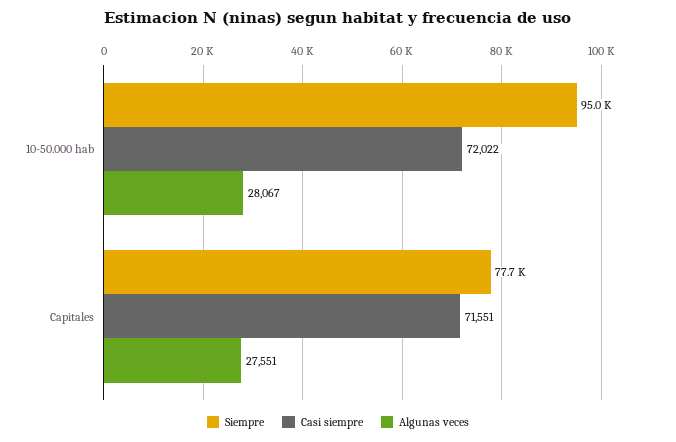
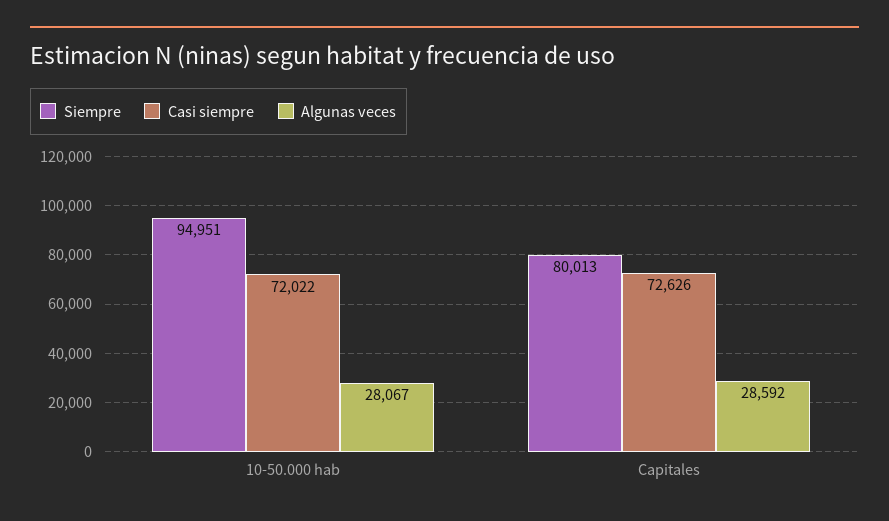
  {
    "Siempre": {
      "10-50.000 hab": 94951,
-     "Capitales": 77700
+     "Capitales": 80013
    },
    "Casi siempre": {
      "10-50.000 hab": 72022,
-     "Capitales": 71551
+     "Capitales": 72626
    },
    "Algunas veces": {
      "10-50.000 hab": 28067,
-     "Capitales": 27551
+     "Capitales": 28592
    }
  }

